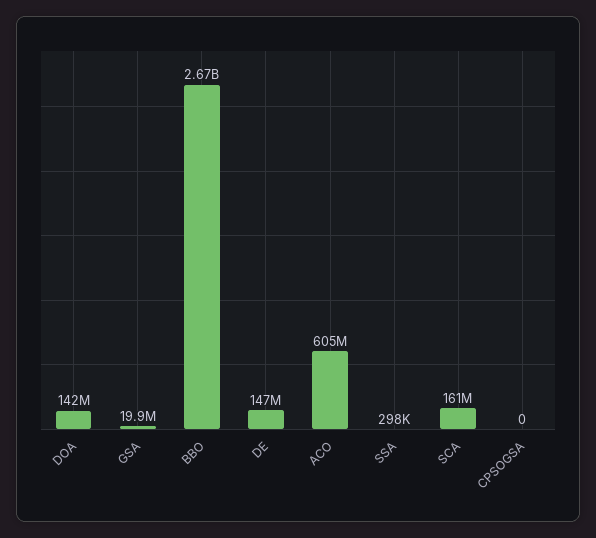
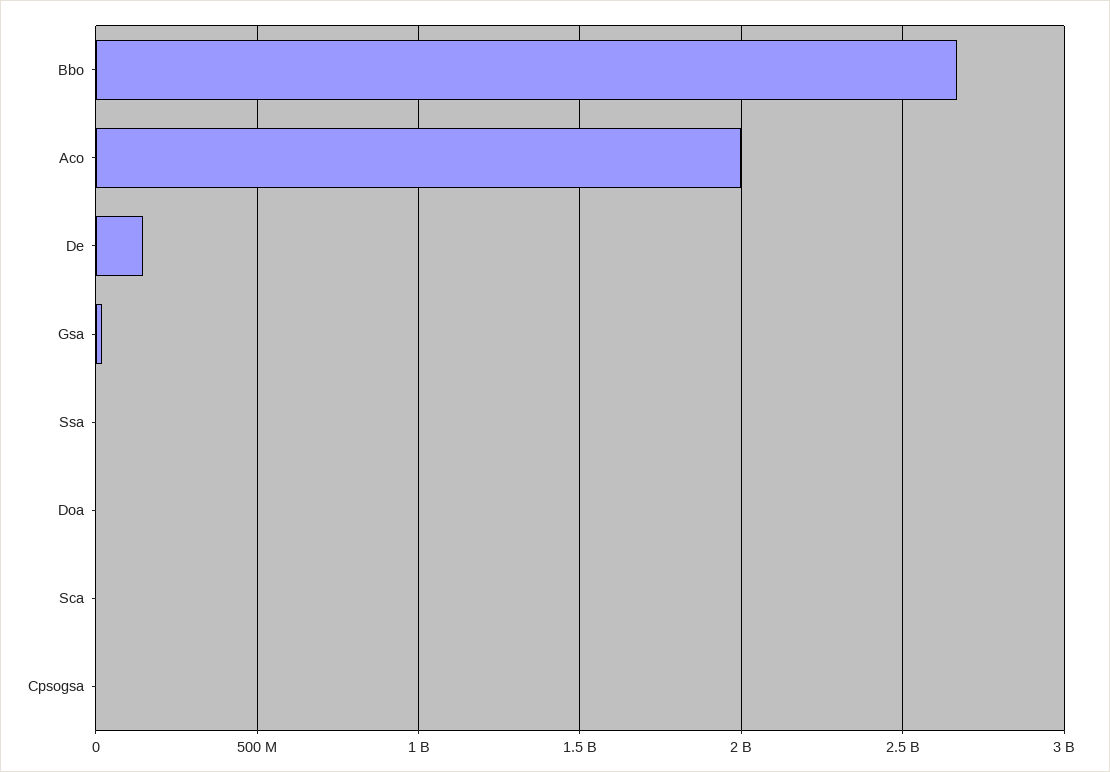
  {
-   "DOA": 142000000,
+   "DOA": 0,
    "GSA": 19900000,
    "BBO": 2670000000,
    "DE": 147000000,
-   "ACO": 605000000,
+   "ACO": 2000000000,
    "SSA": 298000,
-   "SCA": 161000000,
+   "SCA": 0,
    "CPSOGSA": 0
  }

